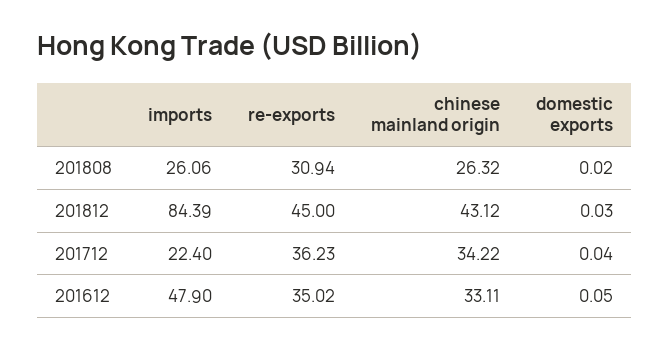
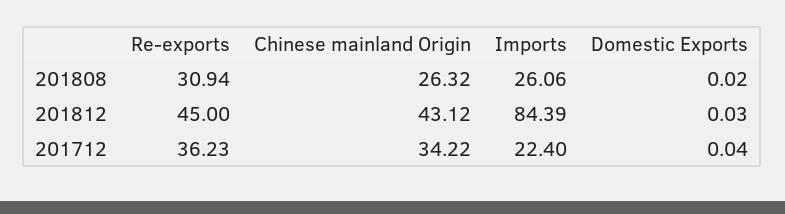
  {
    "imports": {
      "201808": 26.06,
      "201812": 84.39,
-     "201712": 22.4,
+     "201712": 22.4
-     "201612": 47.9
    },
    "re-exports": {
      "201808": 30.94,
      "201812": 45,
-     "201712": 36.23,
+     "201712": 36.23
-     "201612": 35.02
    },
    "chinese mainland origin": {
      "201808": 26.32,
      "201812": 43.12,
-     "201712": 34.22,
+     "201712": 34.22
-     "201612": 33.11
    },
    "domestic exports": {
      "201808": 0.02,
      "201812": 0.03,
-     "201712": 0.04,
+     "201712": 0.04
-     "201612": 0.05
    }
  }

